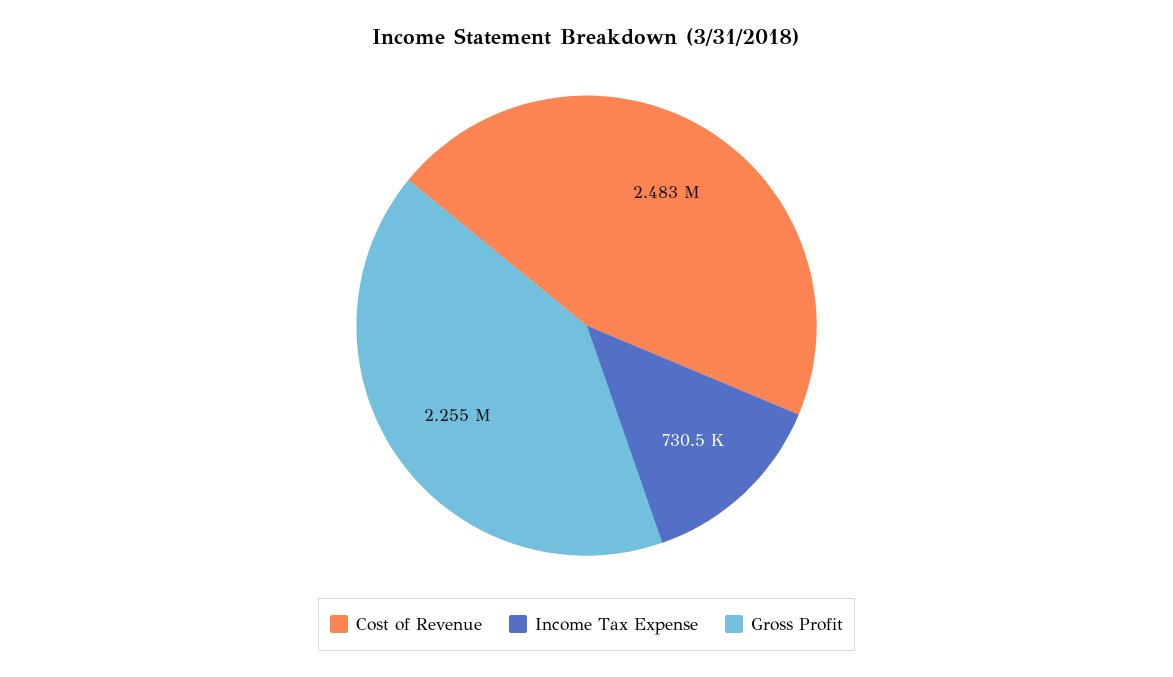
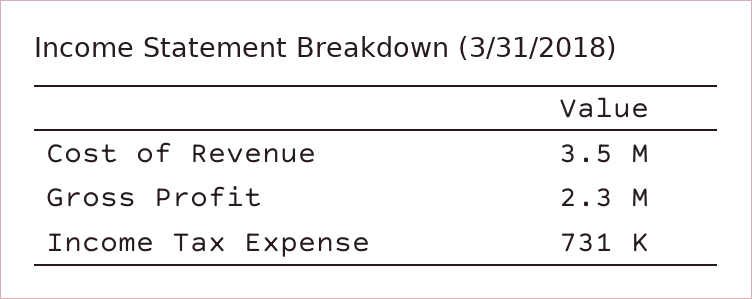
  {
-   "Cost of Revenue": 2483000,
+   "Cost of Revenue": 3500000,
    "Income Tax Expense": 730500,
    "Gross Profit": 2255000
  }

